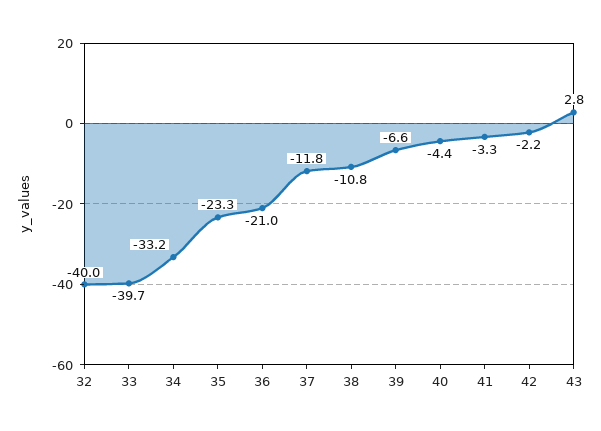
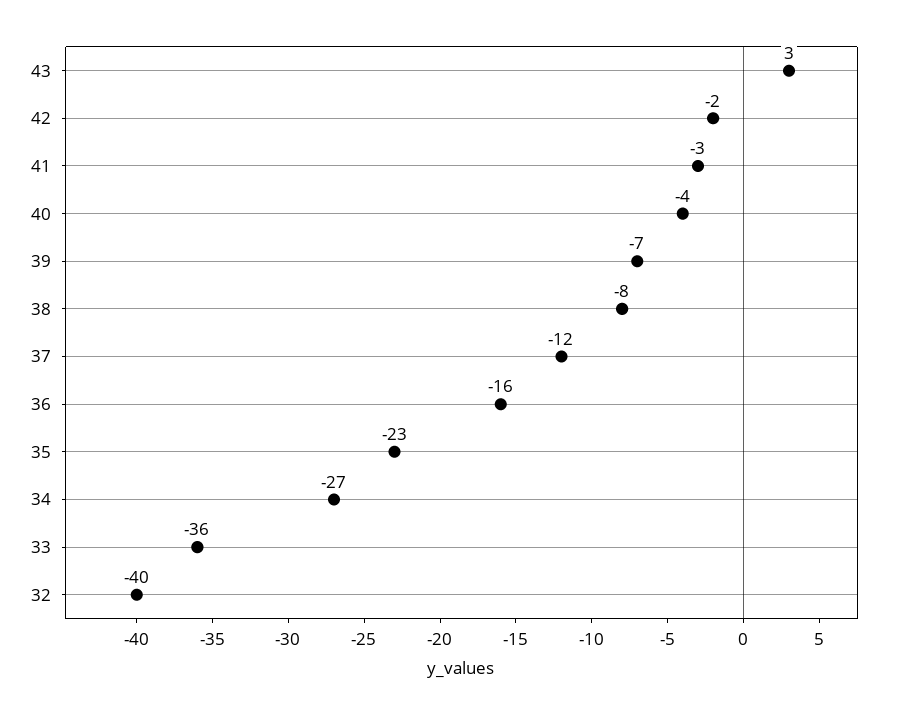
  {
    "32": -40,
-   "33": -39.7,
+   "33": -36,
-   "34": -33.2,
+   "34": -27,
    "35": -23.3,
-   "36": -21,
+   "36": -16,
    "37": -11.8,
-   "38": -10.8,
+   "38": -8,
    "39": -6.6,
    "40": -4.4,
    "41": -3.3,
    "42": -2.2,
    "43": 2.8
  }

